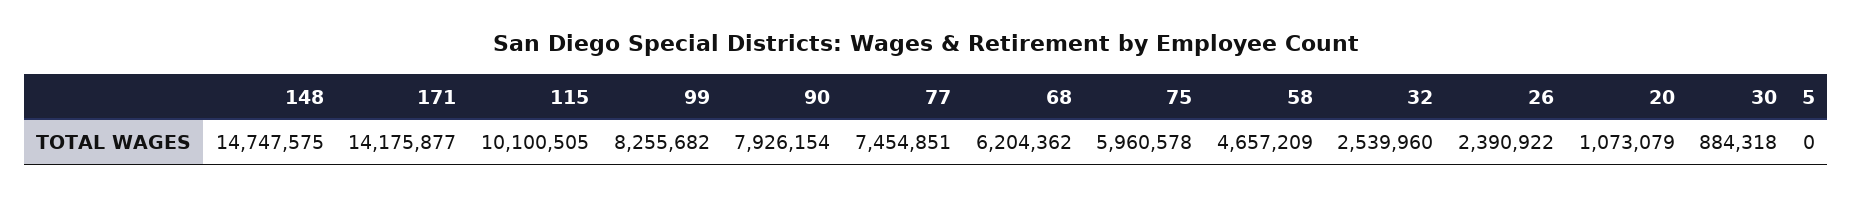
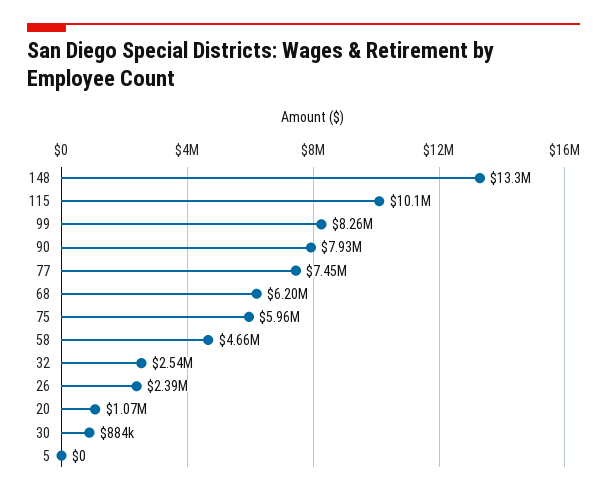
  {
-   "148": 14747575,
+   "148": 13300000,
-   "171": 14175877,
    "115": 10100505,
    "99": 8255682,
    "90": 7926154,
    "77": 7454851,
    "68": 6204362,
    "75": 5960578,
    "58": 4657209,
    "32": 2539960,
    "26": 2390922,
    "20": 1073079,
    "30": 884318,
    "5": 0
  }

